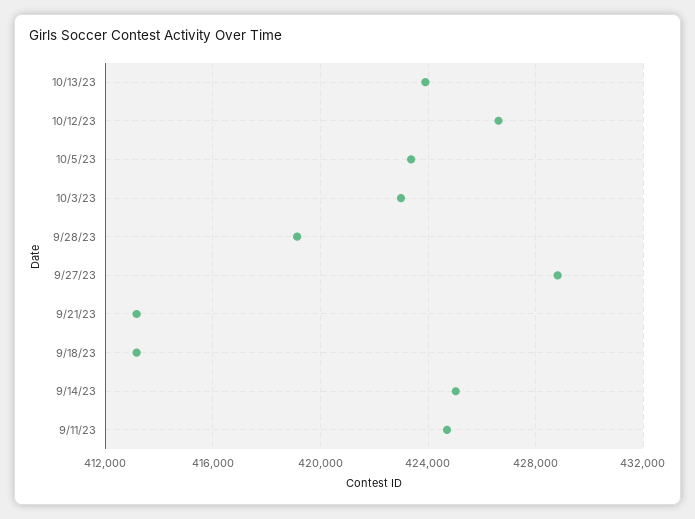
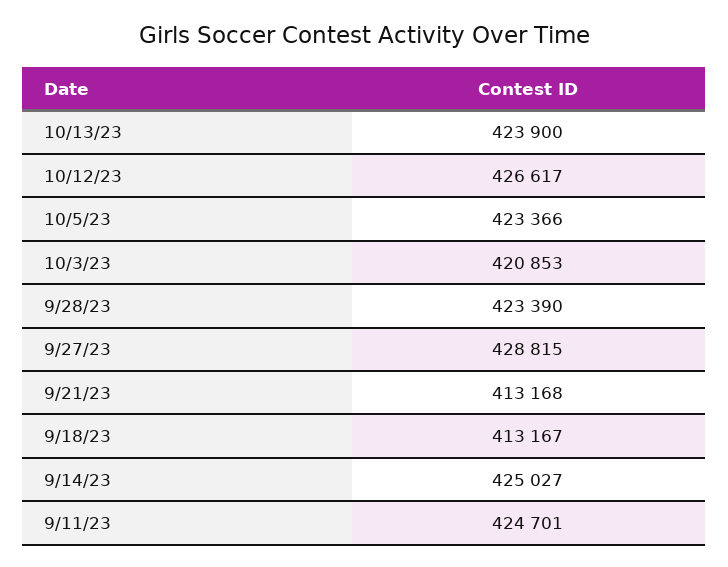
  {
    "10/13/23": 423900,
    "10/12/23": 426617,
    "10/5/23": 423366,
-   "10/3/23": 423000,
+   "10/3/23": 420853,
-   "9/28/23": 419000,
+   "9/28/23": 423390,
    "9/27/23": 428815,
    "9/21/23": 413168,
    "9/18/23": 413167,
    "9/14/23": 425027,
    "9/11/23": 424701
  }

